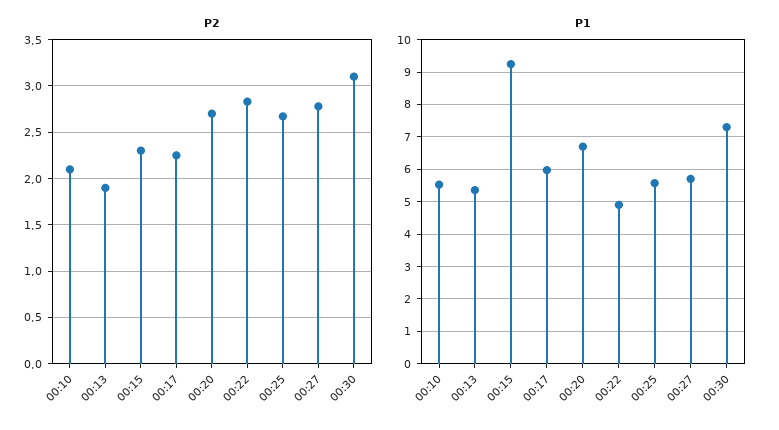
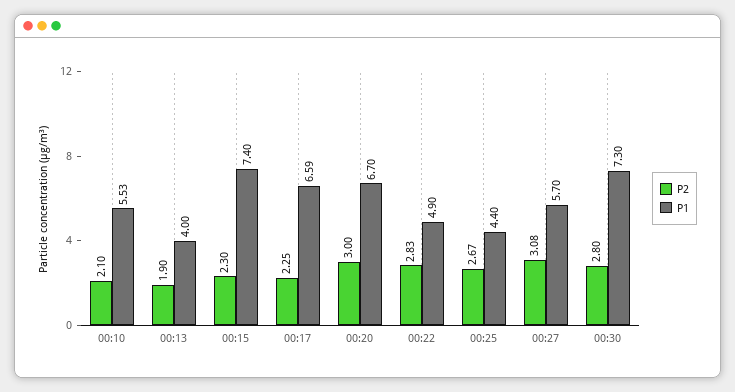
  {
    "P2": {
      "00:10": 2.1,
      "00:13": 1.9,
      "00:15": 2.3,
      "00:17": 2.25,
-     "00:20": 2.7,
+     "00:20": 3,
      "00:22": 2.83,
      "00:25": 2.67,
-     "00:27": 2.8,
+     "00:27": 3.08,
-     "00:30": 3.1
+     "00:30": 2.8
    },
    "P1": {
      "00:10": 5.53,
-     "00:13": 5.4,
+     "00:13": 4,
-     "00:15": 9.2,
+     "00:15": 7.4,
-     "00:17": 6,
+     "00:17": 6.59,
      "00:20": 6.7,
      "00:22": 4.9,
-     "00:25": 5.6,
+     "00:25": 4.4,
      "00:27": 5.7,
      "00:30": 7.3
    }
  }

